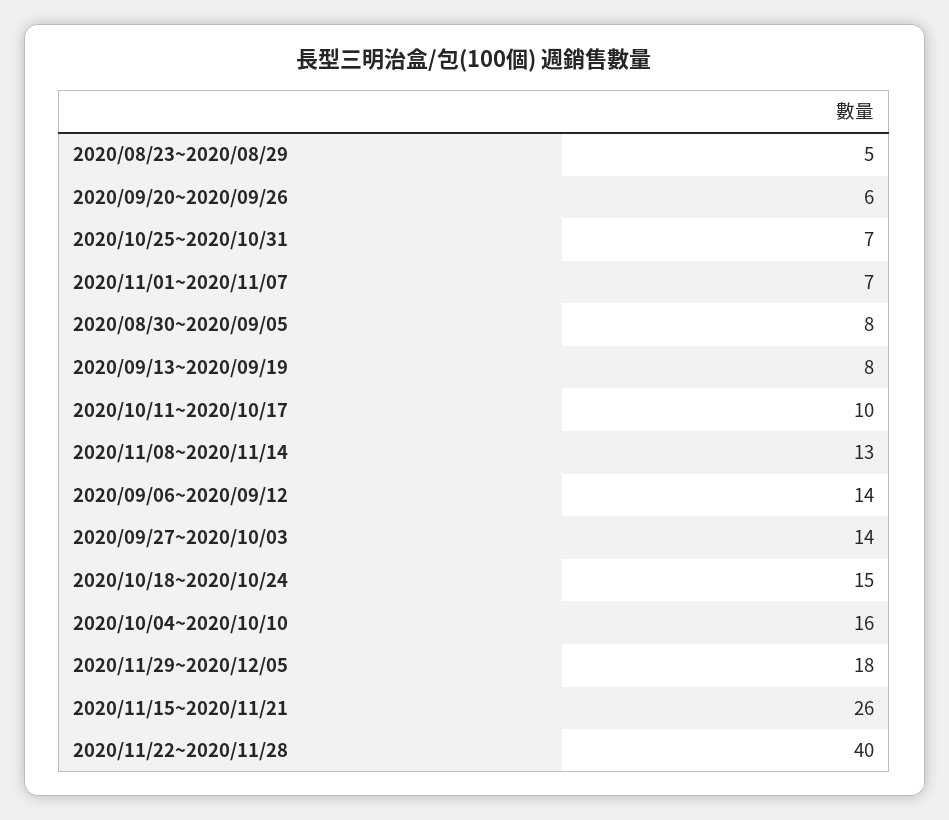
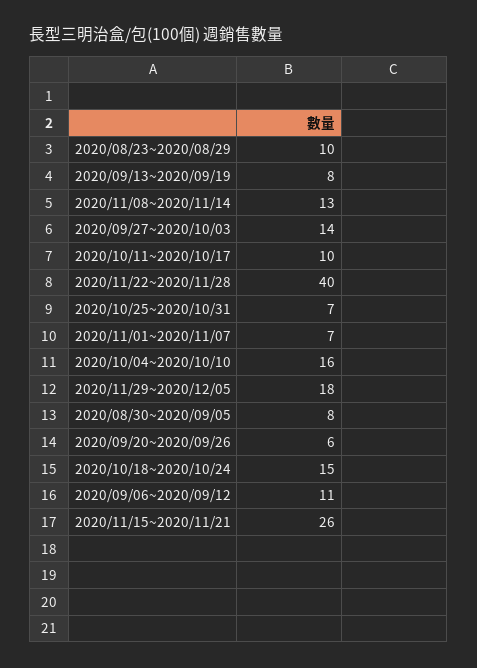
  {
-   "2020/08/23~2020/08/29": 5,
+   "2020/08/23~2020/08/29": 10,
    "2020/09/20~2020/09/26": 6,
    "2020/10/25~2020/10/31": 7,
    "2020/11/01~2020/11/07": 7,
    "2020/08/30~2020/09/05": 8,
    "2020/09/13~2020/09/19": 8,
    "2020/10/11~2020/10/17": 10,
    "2020/11/08~2020/11/14": 13,
-   "2020/09/06~2020/09/12": 14,
+   "2020/09/06~2020/09/12": 11,
    "2020/09/27~2020/10/03": 14,
    "2020/10/18~2020/10/24": 15,
    "2020/10/04~2020/10/10": 16,
    "2020/11/29~2020/12/05": 18,
    "2020/11/15~2020/11/21": 26,
    "2020/11/22~2020/11/28": 40
  }

